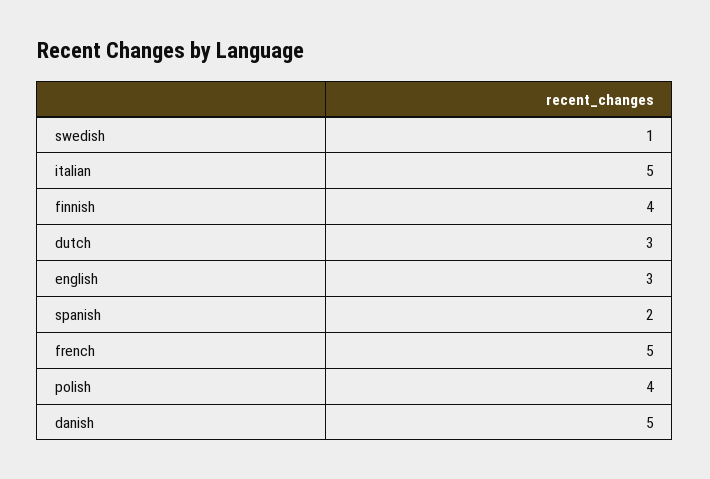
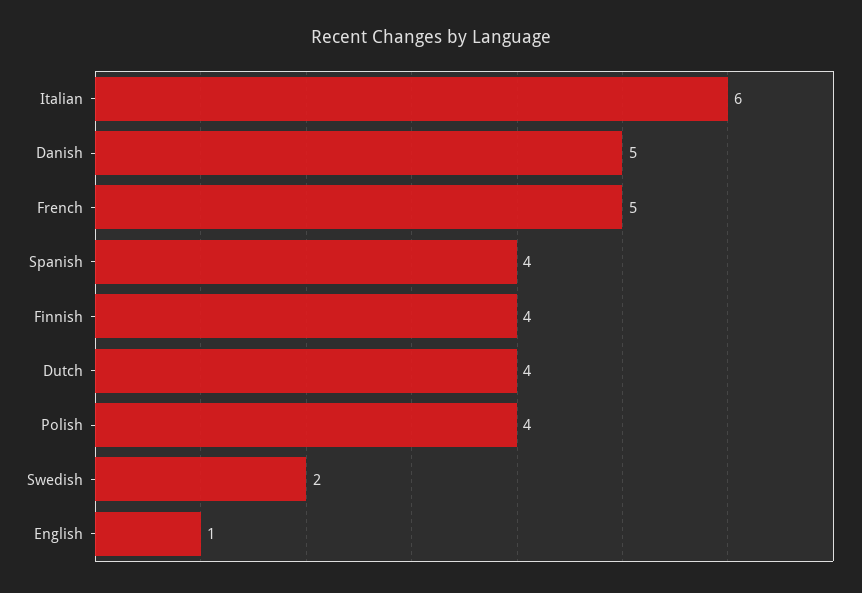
  {
-   "swedish": 1,
+   "swedish": 2,
-   "italian": 5,
+   "italian": 6,
    "finnish": 4,
-   "dutch": 3,
+   "dutch": 4,
-   "english": 3,
+   "english": 1,
-   "spanish": 2,
+   "spanish": 4,
    "french": 5,
    "polish": 4,
    "danish": 5
  }

